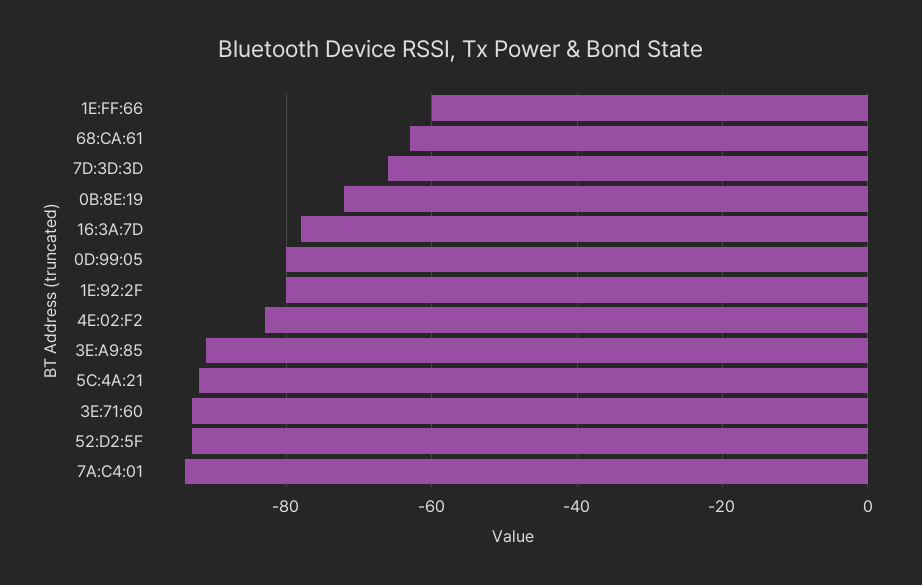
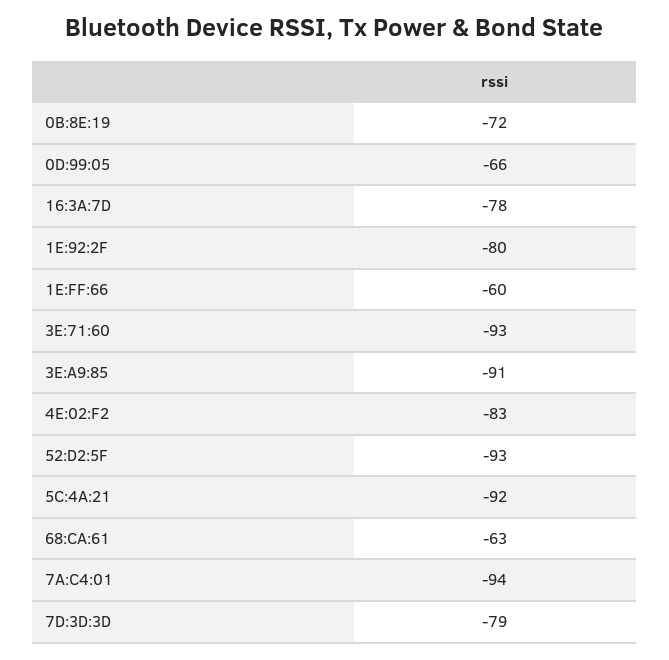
  {
    "1E:FF:66": -60,
    "68:CA:61": -63,
-   "7D:3D:3D": -65,
+   "7D:3D:3D": -79,
    "0B:8E:19": -72,
    "16:3A:7D": -78,
-   "0D:99:05": -80,
+   "0D:99:05": -66,
    "1E:92:2F": -80,
    "4E:02:F2": -83,
    "3E:A9:85": -91,
    "5C:4A:21": -92,
    "3E:71:60": -93,
    "52:D2:5F": -93,
    "7A:C4:01": -94
  }

